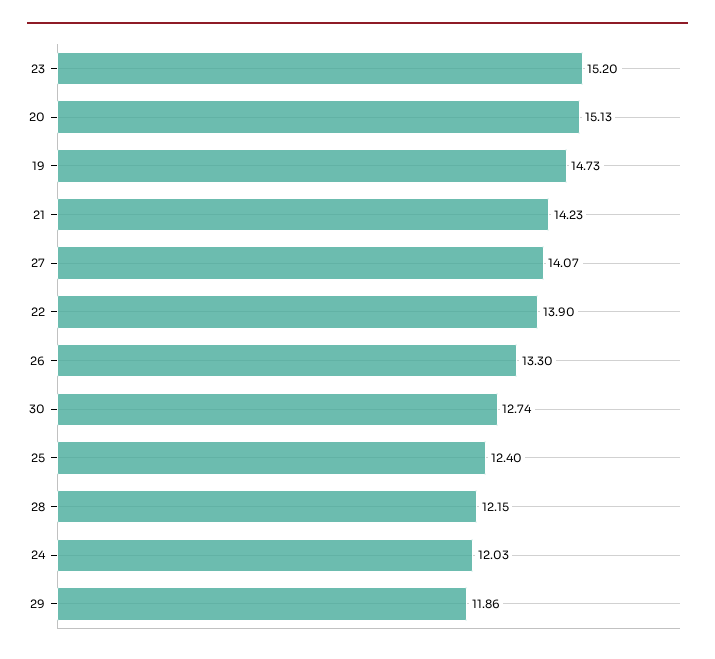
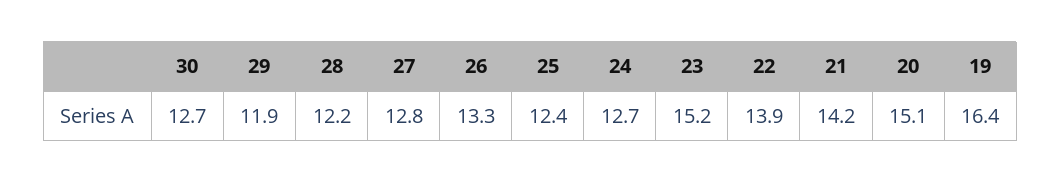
  {
    "23": 15.2,
    "20": 15.13,
-   "19": 14.73,
+   "19": 16.4,
    "21": 14.23,
-   "27": 14.07,
+   "27": 12.8,
    "22": 13.9,
    "26": 13.3,
    "30": 12.74,
    "25": 12.4,
    "28": 12.15,
-   "24": 12.03,
+   "24": 12.7,
    "29": 11.86
  }

